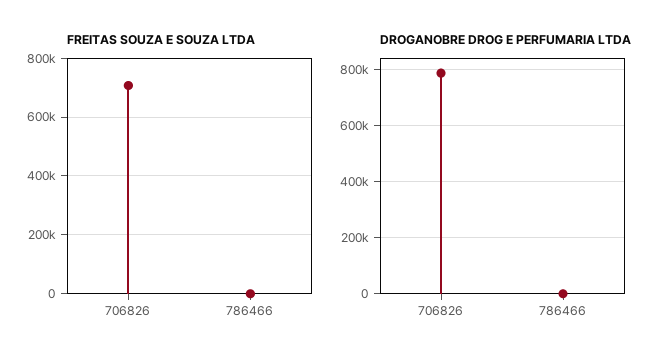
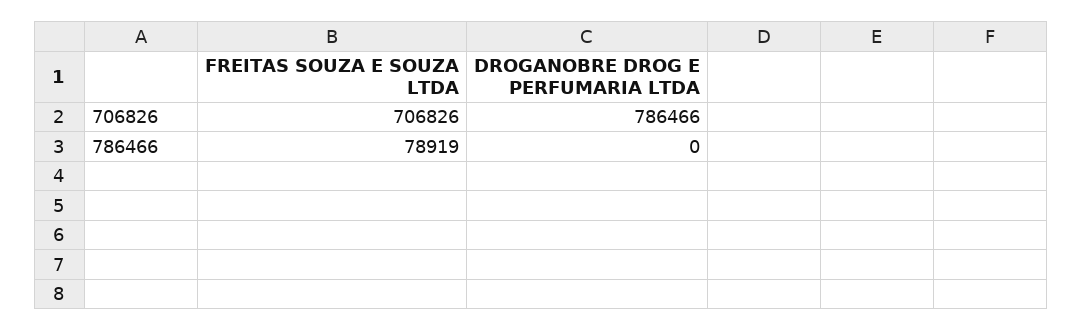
  {
    "FREITAS SOUZA E SOUZA LTDA": {
      "706826": 706826,
-     "786466": 0
+     "786466": 78919
    },
    "DROGANOBRE DROG E PERFUMARIA LTDA": {
      "706826": 786466,
      "786466": 0
    }
  }

